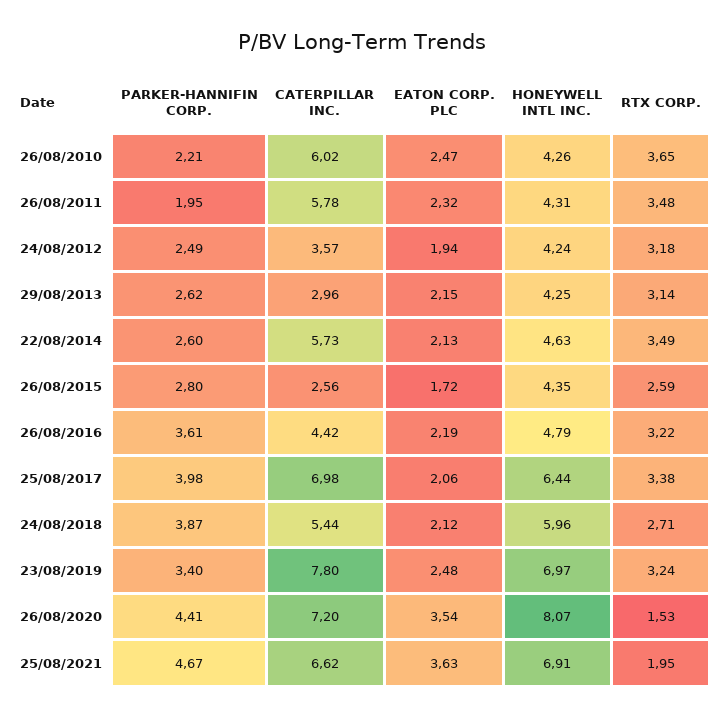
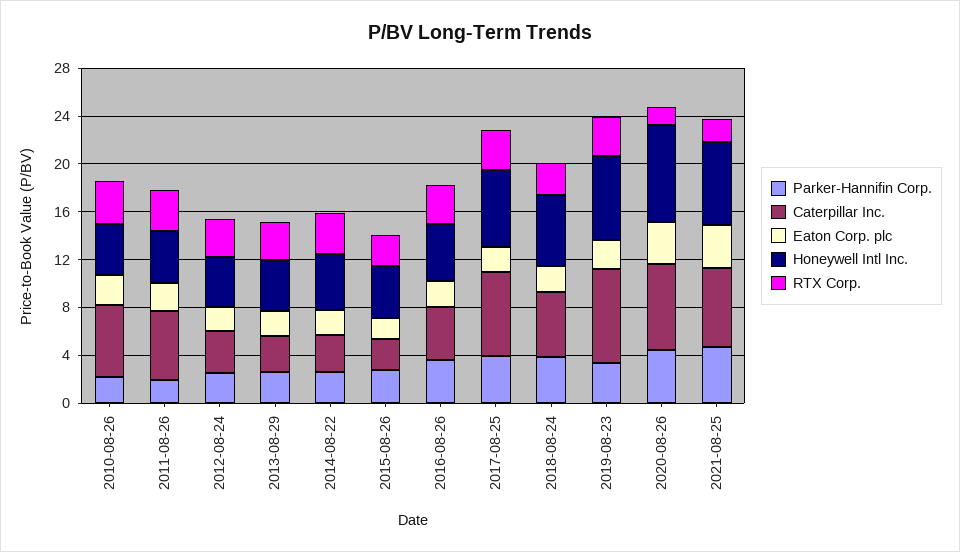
  {
    "PARKER-HANNIFIN CORP.": {
      "26/08/2010": 2.21,
      "26/08/2011": 1.95,
      "24/08/2012": 2.49,
      "29/08/2013": 2.62,
      "22/08/2014": 2.6,
      "26/08/2015": 2.8,
      "26/08/2016": 3.61,
      "25/08/2017": 3.98,
      "24/08/2018": 3.87,
      "23/08/2019": 3.4,
      "26/08/2020": 4.41,
      "25/08/2021": 4.67
    },
    "CATERPILLAR INC.": {
      "26/08/2010": 6.02,
      "26/08/2011": 5.78,
      "24/08/2012": 3.57,
      "29/08/2013": 2.96,
-     "22/08/2014": 5.73,
+     "22/08/2014": 3,
      "26/08/2015": 2.56,
      "26/08/2016": 4.42,
      "25/08/2017": 6.98,
      "24/08/2018": 5.44,
      "23/08/2019": 7.8,
      "26/08/2020": 7.2,
      "25/08/2021": 6.62
    },
    "EATON CORP. PLC": {
      "26/08/2010": 2.47,
      "26/08/2011": 2.32,
      "24/08/2012": 1.94,
      "29/08/2013": 2.15,
      "22/08/2014": 2.13,
      "26/08/2015": 1.72,
      "26/08/2016": 2.19,
      "25/08/2017": 2.06,
      "24/08/2018": 2.12,
      "23/08/2019": 2.48,
      "26/08/2020": 3.54,
      "25/08/2021": 3.63
    },
    "HONEYWELL INTL INC.": {
      "26/08/2010": 4.26,
      "26/08/2011": 4.31,
      "24/08/2012": 4.24,
      "29/08/2013": 4.25,
      "22/08/2014": 4.63,
      "26/08/2015": 4.35,
      "26/08/2016": 4.79,
      "25/08/2017": 6.44,
      "24/08/2018": 5.96,
      "23/08/2019": 6.97,
      "26/08/2020": 8.07,
      "25/08/2021": 6.91
    },
    "RTX CORP.": {
      "26/08/2010": 3.65,
      "26/08/2011": 3.48,
      "24/08/2012": 3.18,
      "29/08/2013": 3.14,
      "22/08/2014": 3.49,
      "26/08/2015": 2.59,
      "26/08/2016": 3.22,
      "25/08/2017": 3.38,
      "24/08/2018": 2.71,
      "23/08/2019": 3.24,
      "26/08/2020": 1.53,
      "25/08/2021": 1.95
    }
  }

